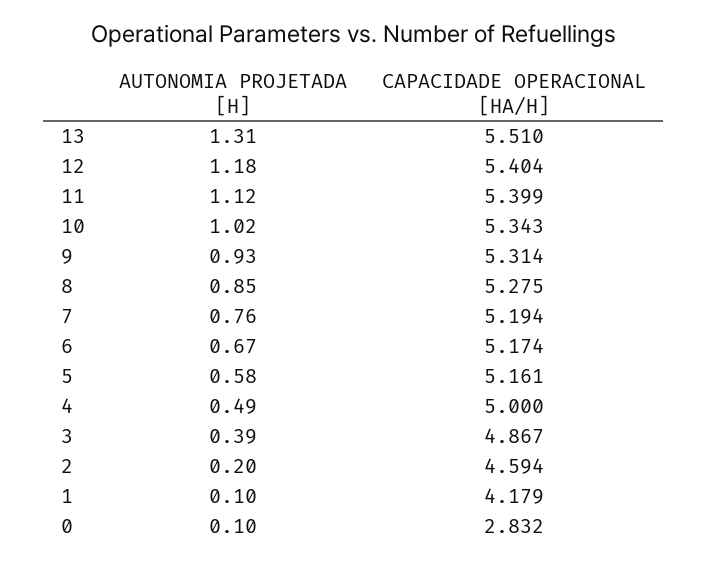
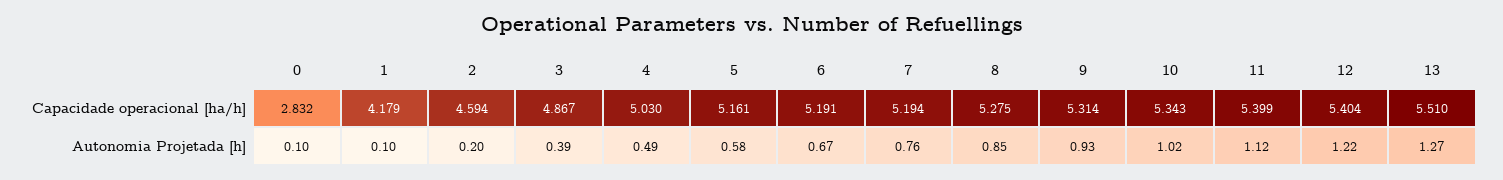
  {
    "AUTONOMIA PROJETADA [H]": {
-     "13": 1.31,
+     "13": 1.27,
-     "12": 1.18,
+     "12": 1.22,
      "11": 1.12,
      "10": 1.02,
      "9": 0.93,
      "8": 0.85,
      "7": 0.76,
      "6": 0.67,
      "5": 0.58,
      "4": 0.49,
      "3": 0.39,
      "2": 0.2,
      "1": 0.1,
      "0": 0.1
    },
    "CAPACIDADE OPERACIONAL [HA/H]": {
      "13": 5.51,
      "12": 5.404,
      "11": 5.399,
      "10": 5.343,
      "9": 5.314,
      "8": 5.275,
      "7": 5.194,
-     "6": 5.174,
+     "6": 5.191,
      "5": 5.161,
-     "4": 5,
+     "4": 5.03,
      "3": 4.867,
      "2": 4.594,
      "1": 4.179,
      "0": 2.832
    }
  }

